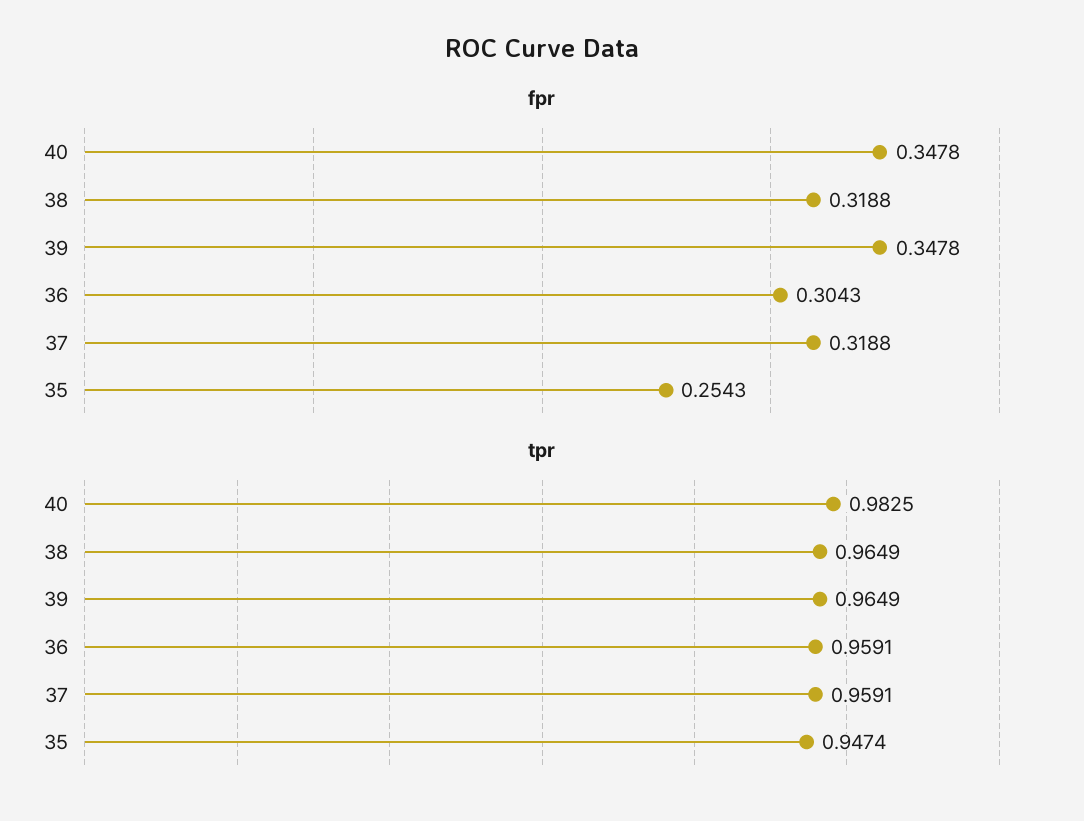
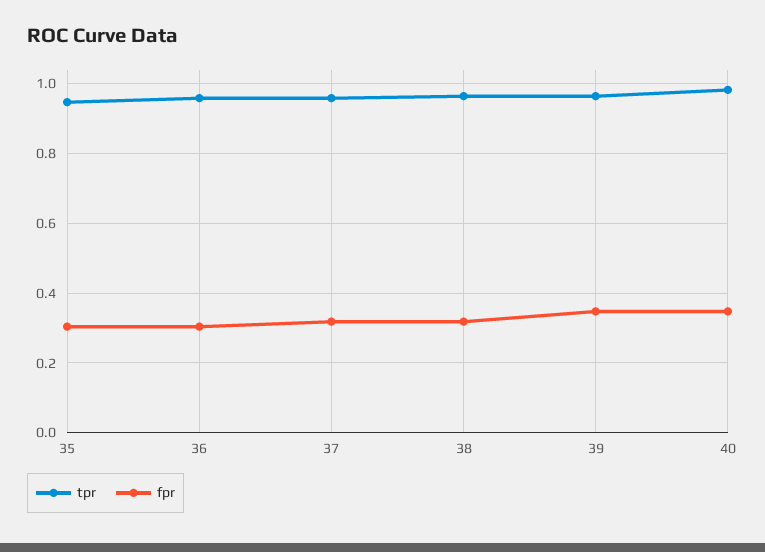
  {
    "fpr": {
      "40": 0.3478,
      "38": 0.3188,
      "39": 0.3478,
      "36": 0.3043,
      "37": 0.3188,
-     "35": 0.2543
+     "35": 0.3
    },
    "tpr": {
      "40": 0.9825,
      "38": 0.9649,
      "39": 0.9649,
      "36": 0.9591,
      "37": 0.9591,
      "35": 0.9474
    }
  }

